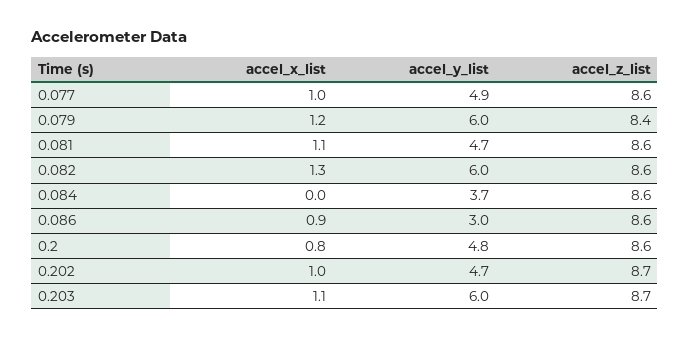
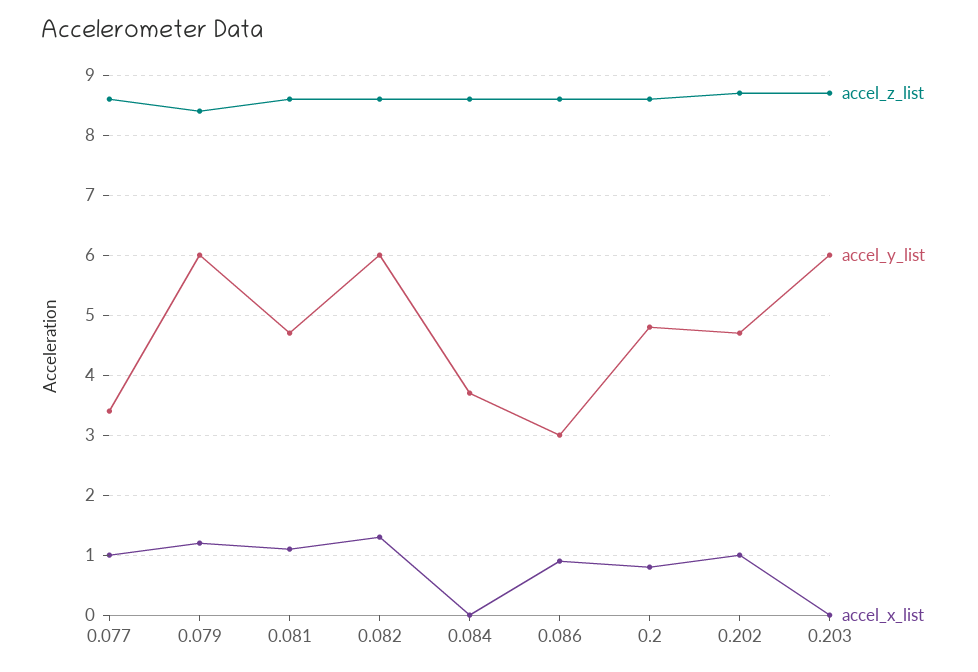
  {
    "accel_x_list": {
      "0.077": 1,
      "0.079": 1.2,
      "0.081": 1.1,
      "0.082": 1.3,
      "0.084": 0,
      "0.086": 0.9,
      "0.2": 0.8,
      "0.202": 1,
-     "0.203": 1.1
+     "0.203": 0
    },
    "accel_y_list": {
-     "0.077": 4.9,
+     "0.077": 3.5,
      "0.079": 6,
      "0.081": 4.7,
      "0.082": 6,
      "0.084": 3.7,
      "0.086": 3,
      "0.2": 4.8,
      "0.202": 4.7,
      "0.203": 6
    },
    "accel_z_list": {
      "0.077": 8.6,
      "0.079": 8.4,
      "0.081": 8.6,
      "0.082": 8.6,
      "0.084": 8.6,
      "0.086": 8.6,
      "0.2": 8.6,
      "0.202": 8.7,
      "0.203": 8.7
    }
  }

